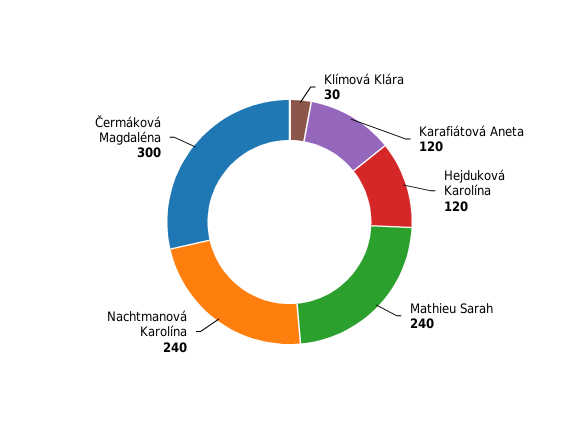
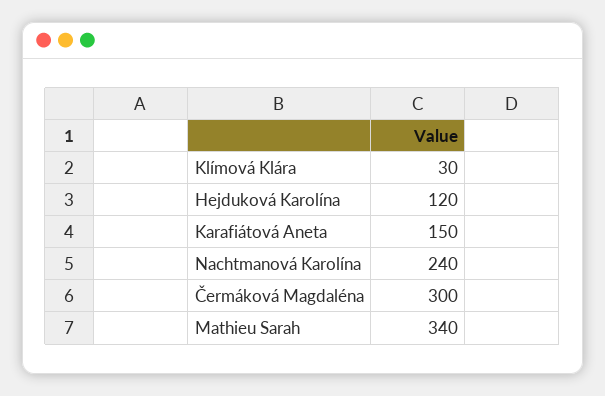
  {
    "Klímová Klára": 30,
-   "Karafiátová Aneta": 120,
+   "Karafiátová Aneta": 150,
    "Hejduková Karolína": 120,
-   "Mathieu Sarah": 240,
+   "Mathieu Sarah": 340,
    "Nachtmanová Karolína": 240,
    "Čermáková Magdaléna": 300
  }

